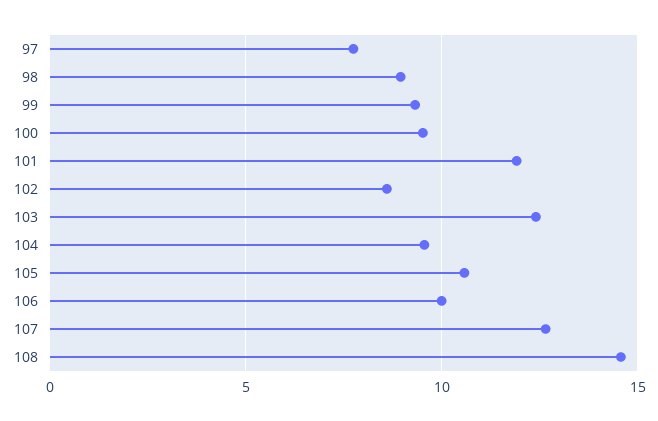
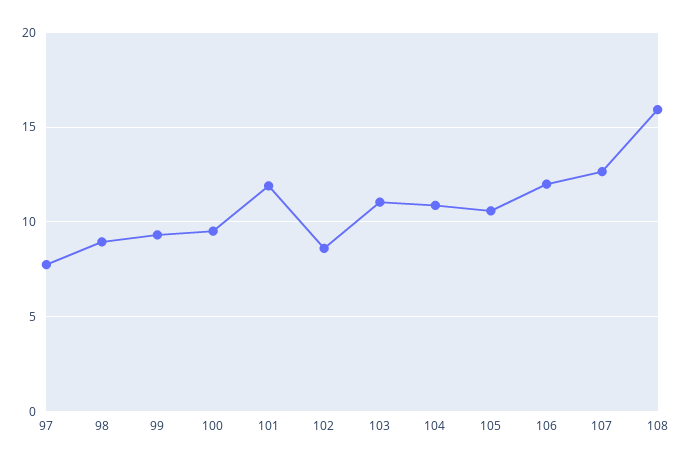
  {
    "97": 8,
    "98": 9,
    "99": 9.5,
    "100": 9.5,
    "101": 12,
    "102": 8.5,
-   "103": 12.5,
+   "103": 11,
-   "104": 9.5,
+   "104": 11,
    "105": 10.5,
-   "106": 10,
+   "106": 12,
    "107": 12.5,
-   "108": 14.5
+   "108": 16
  }

